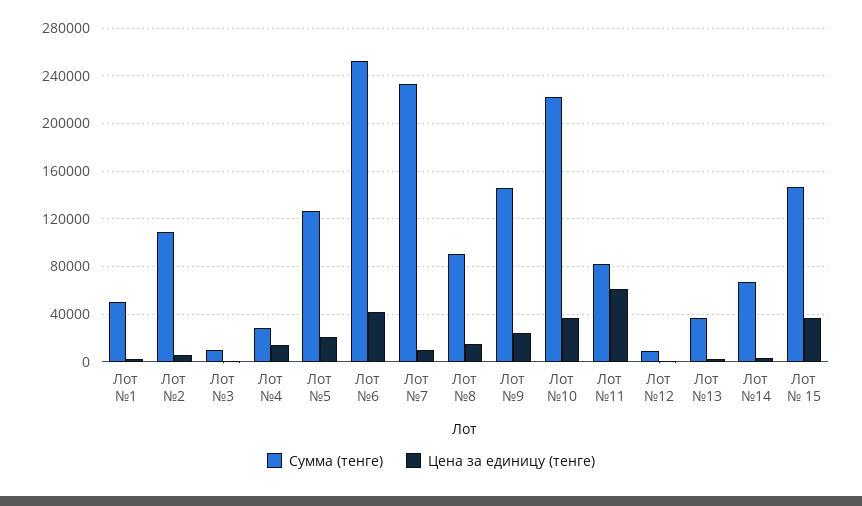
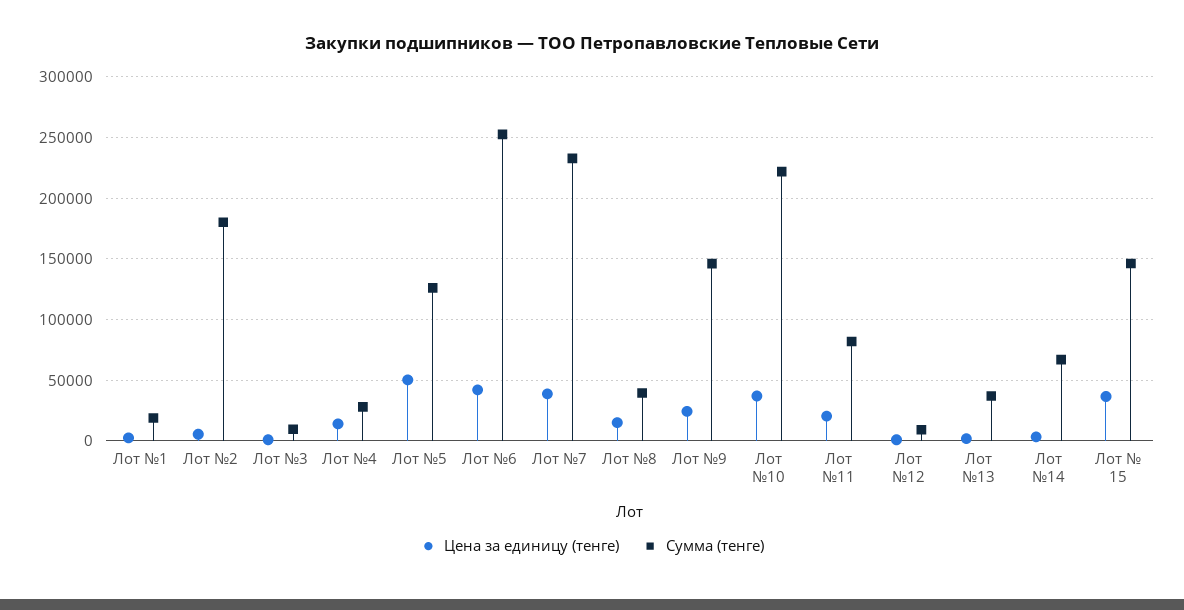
  {
    "Сумма (тенге)": {
-     "Лот №1": 50000,
+     "Лот №1": 20000,
-     "Лот №2": 110000,
+     "Лот №2": 180000,
      "Лот №3": 10000,
      "Лот №4": 30000,
      "Лот №5": 125000,
      "Лот №6": 255000,
      "Лот №7": 235000,
-     "Лот №8": 90000,
+     "Лот №8": 40000,
      "Лот №9": 145000,
      "Лот №10": 220000,
      "Лот №11": 80000,
      "Лот №12": 10000,
      "Лот №13": 35000,
      "Лот №14": 65000,
      "Лот № 15": 145000
    },
    "Цена за единицу (тенге)": {
      "Лот №1": 0,
      "Лот №2": 5000,
      "Лот №3": 0,
      "Лот №4": 15000,
-     "Лот №5": 20000,
+     "Лот №5": 50000,
      "Лот №6": 40000,
-     "Лот №7": 10000,
+     "Лот №7": 40000,
      "Лот №8": 15000,
      "Лот №9": 25000,
      "Лот №10": 35000,
-     "Лот №11": 60000,
+     "Лот №11": 20000,
      "Лот №12": 0,
      "Лот №13": 0,
      "Лот №14": 5000,
      "Лот № 15": 35000
    }
  }

